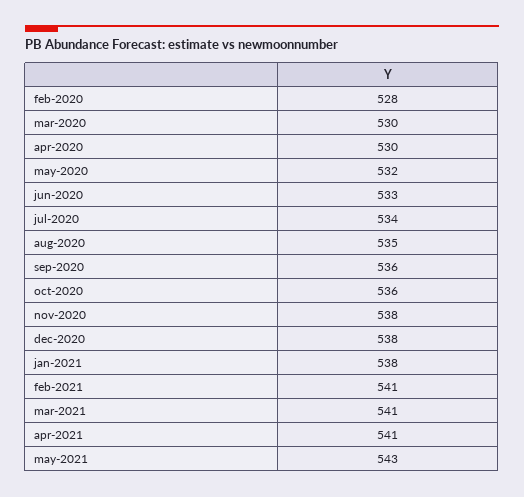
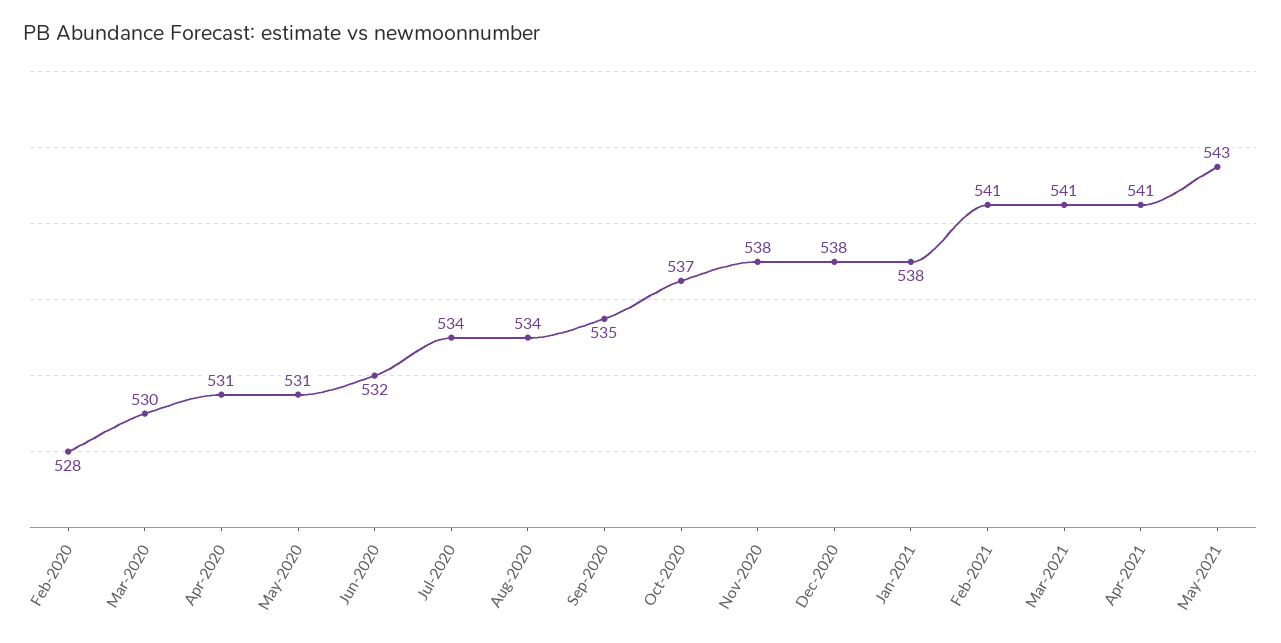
  {
    "feb-2020": 528,
    "mar-2020": 530,
-   "apr-2020": 530,
+   "apr-2020": 531,
-   "may-2020": 532,
+   "may-2020": 531,
-   "jun-2020": 533,
+   "jun-2020": 532,
    "jul-2020": 534,
-   "aug-2020": 535,
+   "aug-2020": 534,
-   "sep-2020": 536,
+   "sep-2020": 535,
-   "oct-2020": 536,
+   "oct-2020": 537,
    "nov-2020": 538,
    "dec-2020": 538,
    "jan-2021": 538,
    "feb-2021": 541,
    "mar-2021": 541,
    "apr-2021": 541,
    "may-2021": 543
  }

